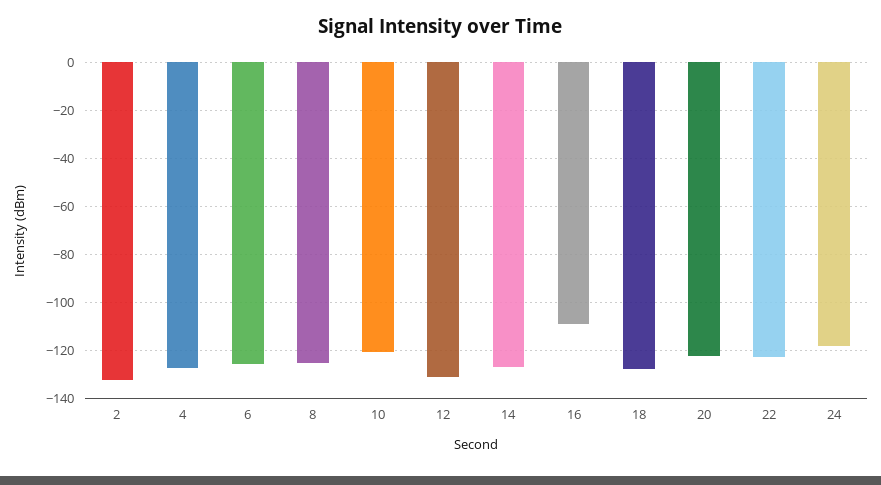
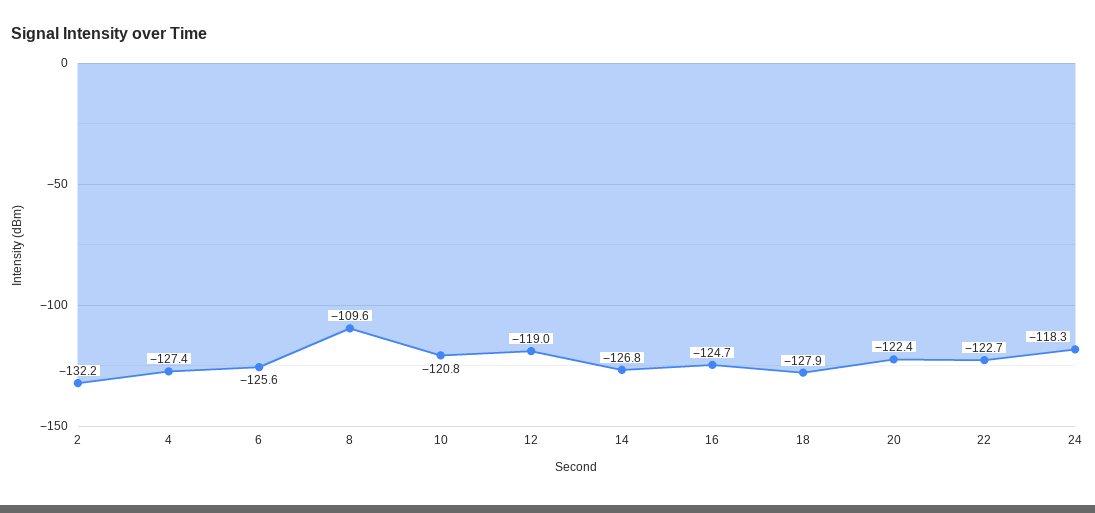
  {
    "2": -132.2,
    "4": -127.4,
    "6": -125.6,
-   "8": -125,
+   "8": -109.6,
    "10": -120.8,
-   "12": -130,
+   "12": -119,
    "14": -126.8,
-   "16": -110,
+   "16": -124.7,
    "18": -127.9,
    "20": -122.4,
    "22": -122.7,
    "24": -118.3
  }

